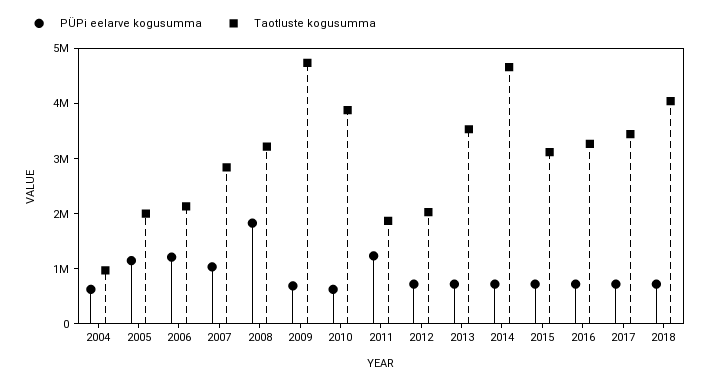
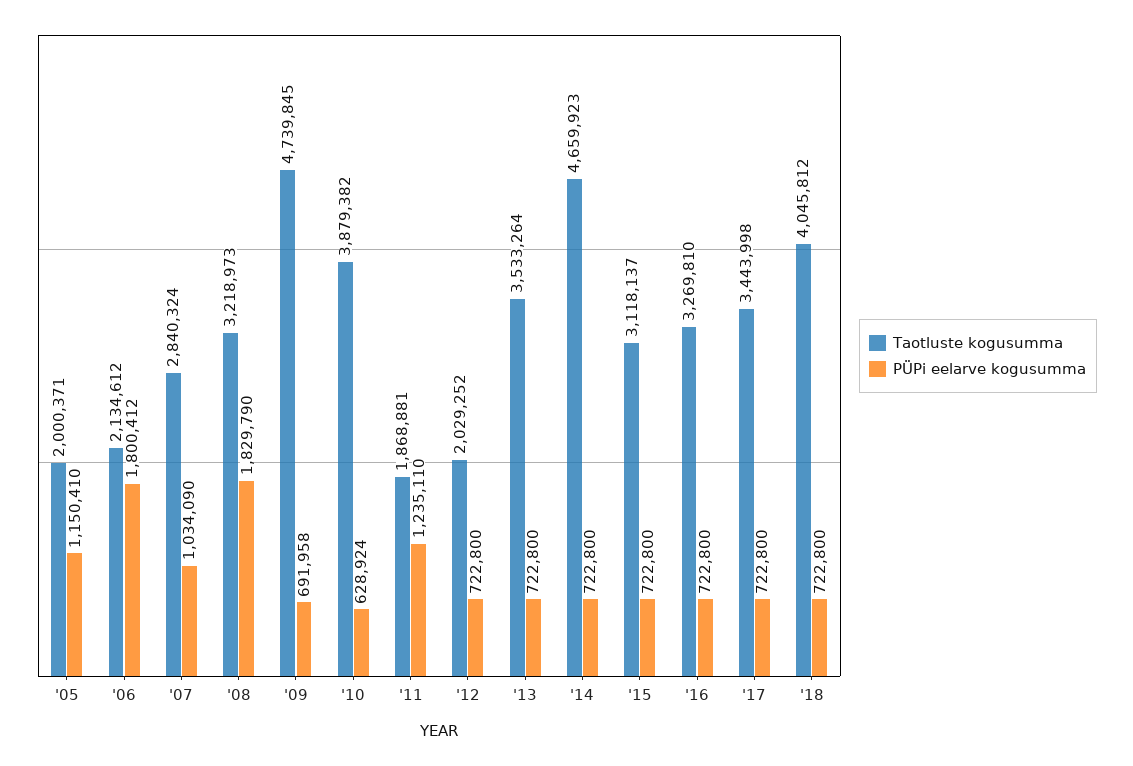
  {
    "PÜPi eelarve kogusumma": {
-     "2004": 600000,
      "2005": 1150410,
-     "2006": 1200000,
+     "2006": 1800412,
      "2007": 1034090,
      "2008": 1829790,
      "2009": 691958,
      "2010": 628924,
      "2011": 1235110,
      "2012": 722800,
      "2013": 722800,
      "2014": 722800,
      "2015": 722800,
      "2016": 722800,
      "2017": 722800,
      "2018": 722800
    },
    "Taotluste kogusumma": {
-     "2004": 1000000,
      "2005": 2000371,
      "2006": 2134612,
      "2007": 2840324,
      "2008": 3218973,
      "2009": 4739845,
      "2010": 3879382,
      "2011": 1868881,
      "2012": 2029252,
      "2013": 3533264,
      "2014": 4659923,
      "2015": 3118137,
      "2016": 3269810,
      "2017": 3443998,
      "2018": 4045812
    }
  }

